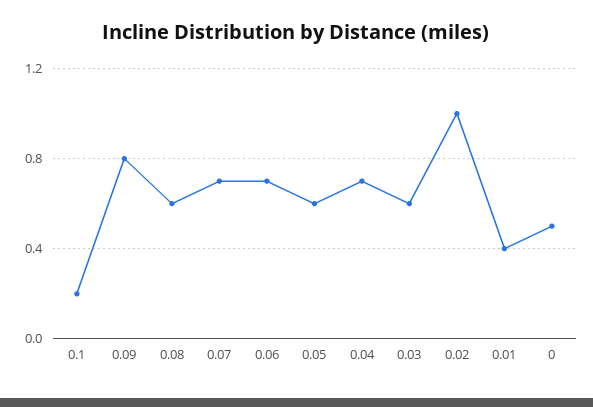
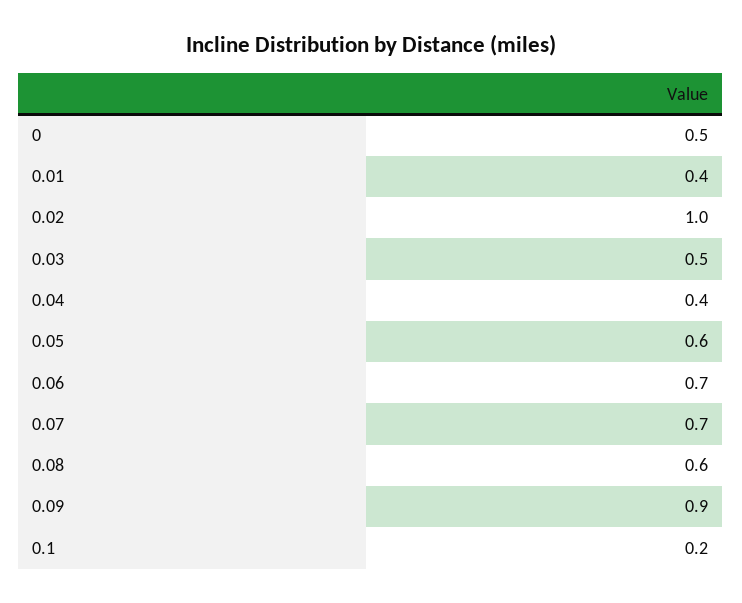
  {
    "0.1": 0.2,
-   "0.09": 0.8,
+   "0.09": 0.9,
    "0.08": 0.6,
    "0.07": 0.7,
    "0.06": 0.7,
    "0.05": 0.6,
-   "0.04": 0.7,
+   "0.04": 0.4,
-   "0.03": 0.6,
+   "0.03": 0.5,
    "0.02": 1,
    "0.01": 0.4,
    "0": 0.5
  }

